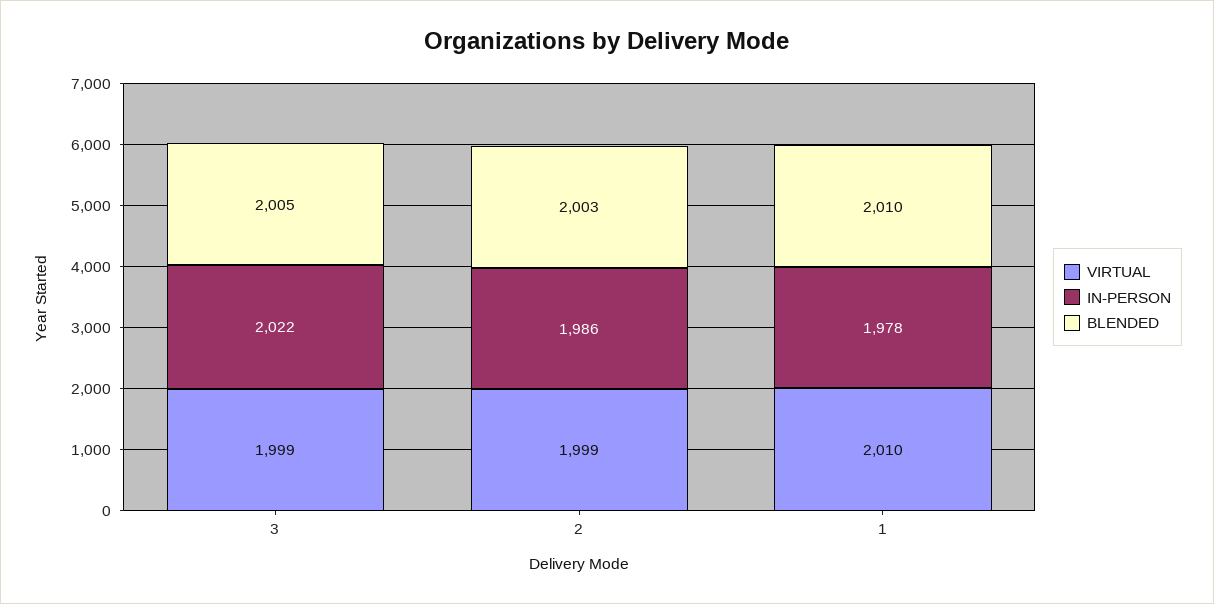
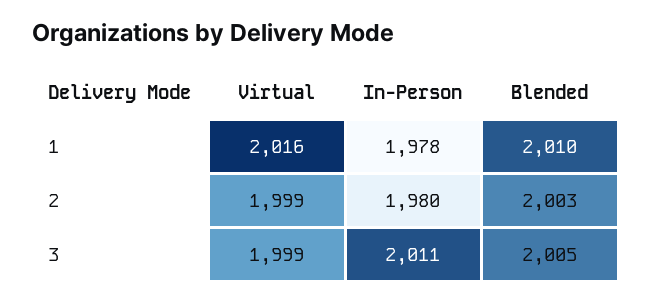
  {
    "VIRTUAL": {
      "3": 1999,
      "2": 1999,
-     "1": 2010
+     "1": 2016
    },
    "IN-PERSON": {
-     "3": 2022,
+     "3": 2011,
-     "2": 1986,
+     "2": 1980,
      "1": 1978
    },
    "BLENDED": {
      "3": 2005,
      "2": 2003,
      "1": 2010
    }
  }

